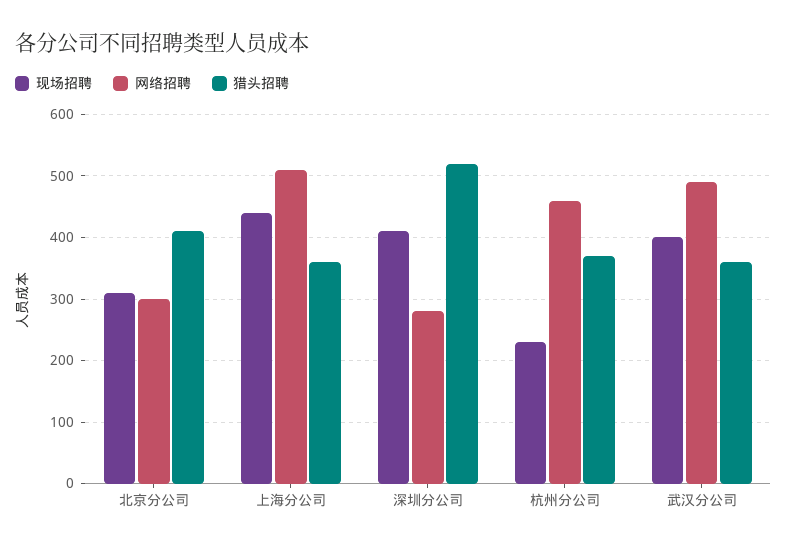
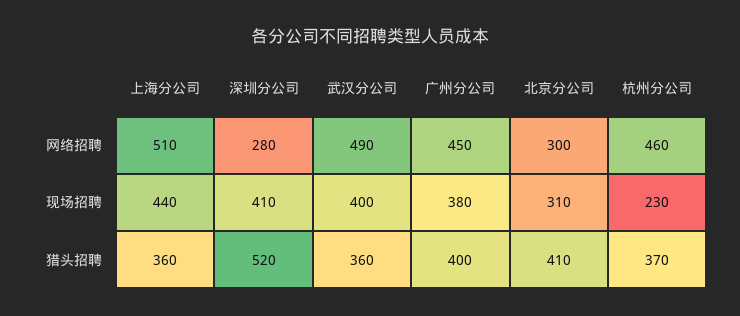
  {
    "现场招聘": {
      "北京分公司": 310,
      "上海分公司": 440,
      "深圳分公司": 410,
      "杭州分公司": 230,
-     "武汉分公司": 400
+     "武汉分公司": 400,
+     "广州分公司": 380
    },
    "网络招聘": {
      "北京分公司": 300,
      "上海分公司": 510,
      "深圳分公司": 280,
      "杭州分公司": 460,
-     "武汉分公司": 490
+     "武汉分公司": 490,
+     "广州分公司": 450
    },
    "猎头招聘": {
      "北京分公司": 410,
      "上海分公司": 360,
      "深圳分公司": 520,
      "杭州分公司": 370,
-     "武汉分公司": 360
+     "武汉分公司": 360,
+     "广州分公司": 400
    }
  }

